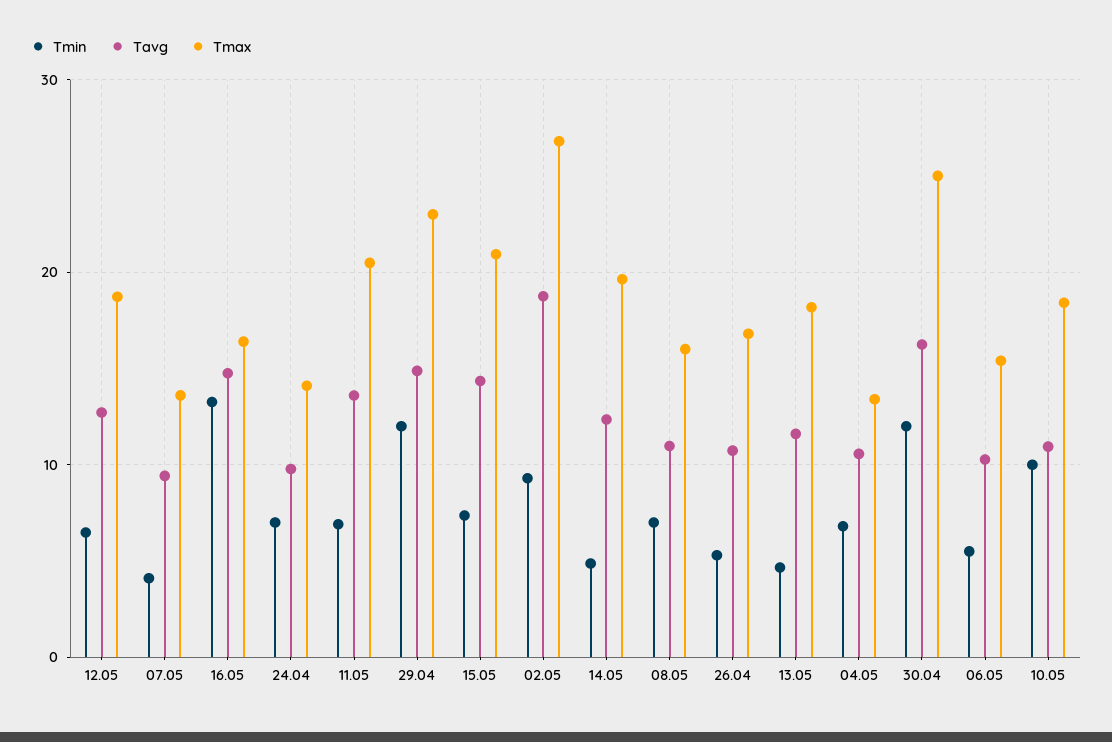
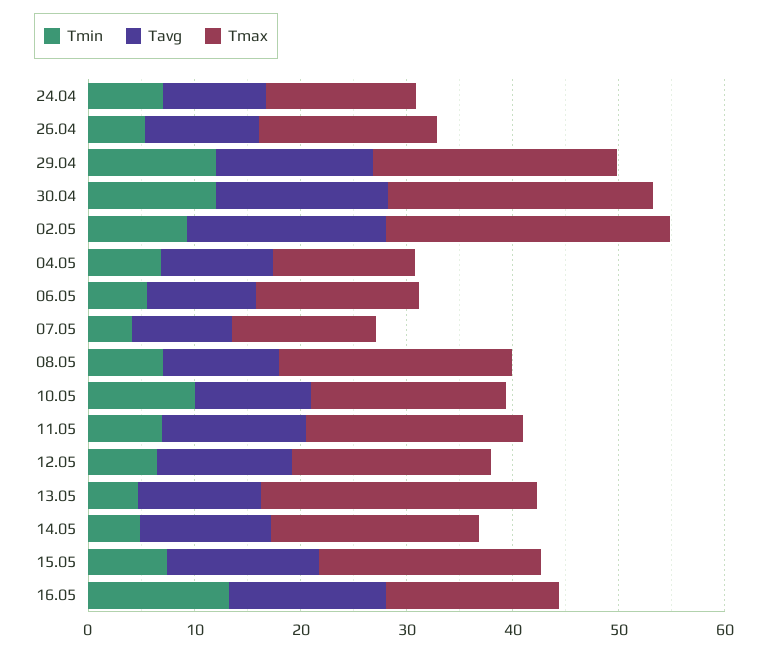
  {
    "Tmin": {
      "12.05": 6,
      "07.05": 4,
      "16.05": 13,
      "24.04": 7,
      "11.05": 7,
      "29.04": 12,
      "15.05": 7,
      "02.05": 9,
      "14.05": 5,
      "08.05": 7,
      "26.04": 5,
      "13.05": 5,
      "04.05": 7,
      "30.04": 12,
      "06.05": 6,
      "10.05": 10
    },
    "Tavg": {
      "12.05": 13,
      "07.05": 9,
      "16.05": 15,
      "24.04": 10,
      "11.05": 14,
      "29.04": 15,
      "15.05": 14,
      "02.05": 19,
      "14.05": 12,
      "08.05": 11,
      "26.04": 11,
      "13.05": 12,
      "04.05": 11,
      "30.04": 16,
      "06.05": 10,
      "10.05": 11
    },
    "Tmax": {
      "12.05": 19,
      "07.05": 14,
      "16.05": 16,
      "24.04": 14,
      "11.05": 20,
      "29.04": 23,
      "15.05": 21,
      "02.05": 27,
      "14.05": 20,
-     "08.05": 16,
+     "08.05": 22,
      "26.04": 17,
-     "13.05": 18,
+     "13.05": 26,
      "04.05": 13,
      "30.04": 25,
      "06.05": 15,
      "10.05": 18
    }
  }

